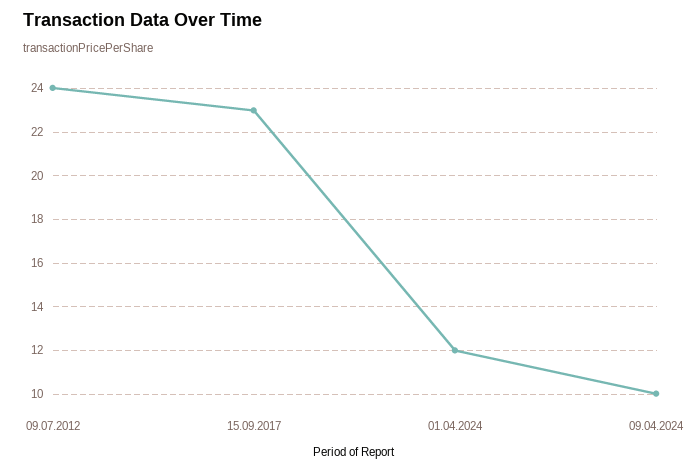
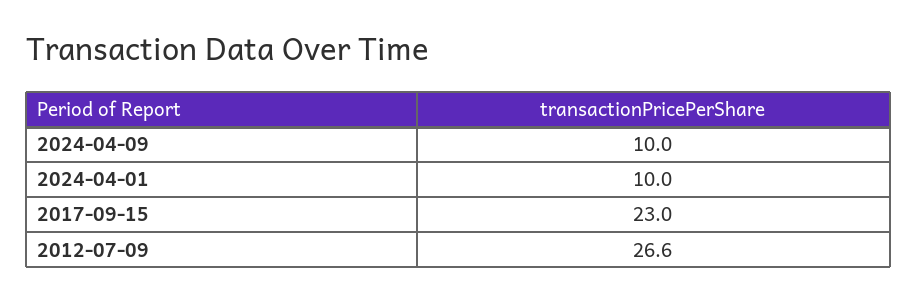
  {
-   "09.07.2012": 24,
+   "09.07.2012": 26.6,
    "15.09.2017": 23,
-   "01.04.2024": 12,
+   "01.04.2024": 10,
    "09.04.2024": 10
  }

